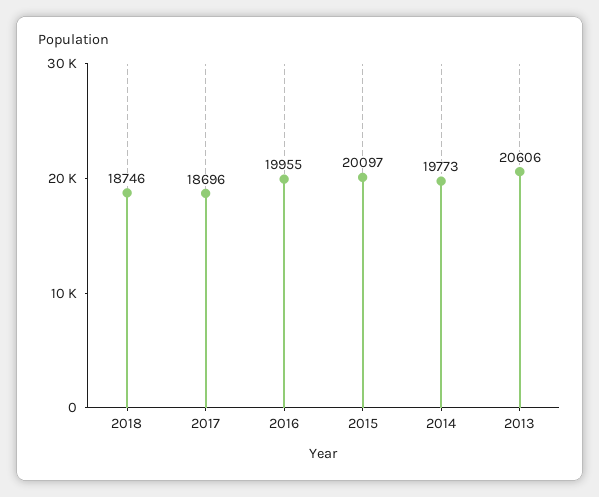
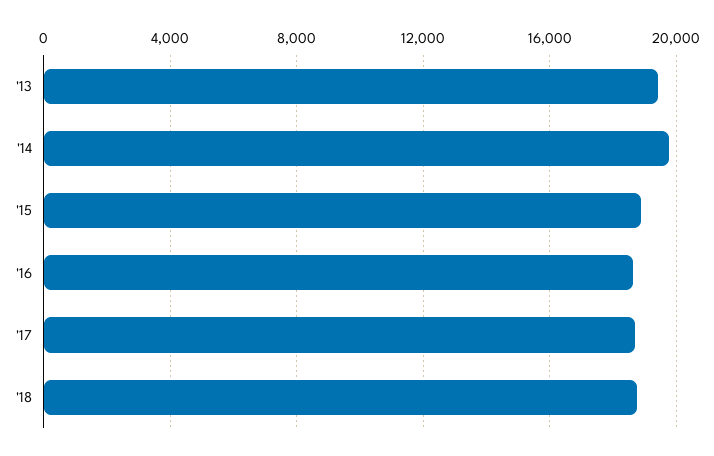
  {
    "2018": 18746,
    "2017": 18696,
-   "2016": 19955,
+   "2016": 18500,
-   "2015": 20097,
+   "2015": 19000,
    "2014": 19773,
-   "2013": 20606
+   "2013": 19500
  }

